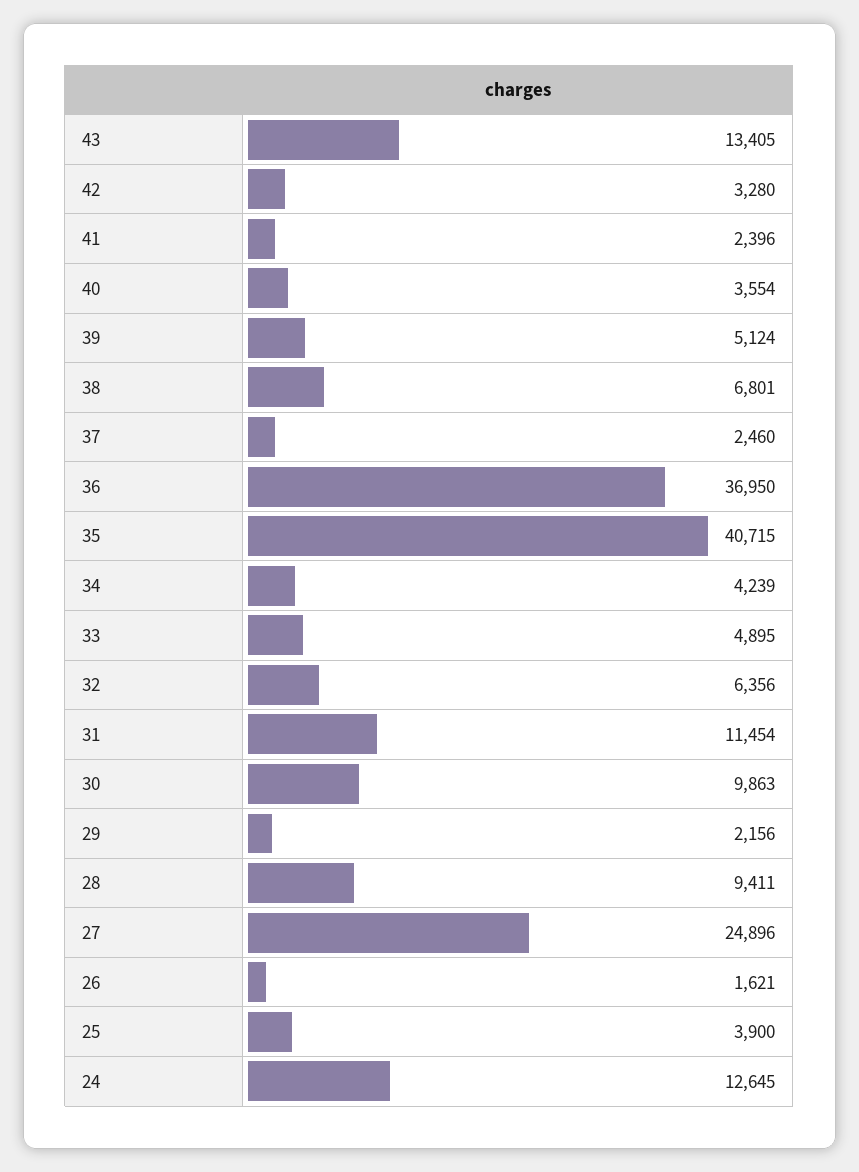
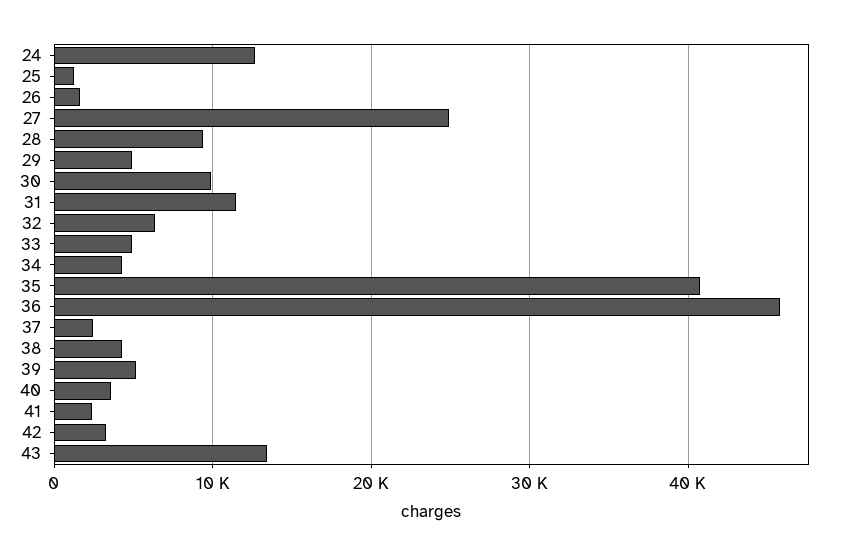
  {
    "43": 13405,
    "42": 3280,
    "41": 2396,
    "40": 3554,
    "39": 5124,
-   "38": 6801,
+   "38": 4000,
    "37": 2460,
-   "36": 36950,
+   "36": 46000,
    "35": 40715,
    "34": 4239,
    "33": 4895,
    "32": 6356,
    "31": 11454,
    "30": 9863,
-   "29": 2156,
+   "29": 5000,
    "28": 9411,
    "27": 24896,
    "26": 1621,
-   "25": 3900,
+   "25": 1000,
    "24": 12645
  }

